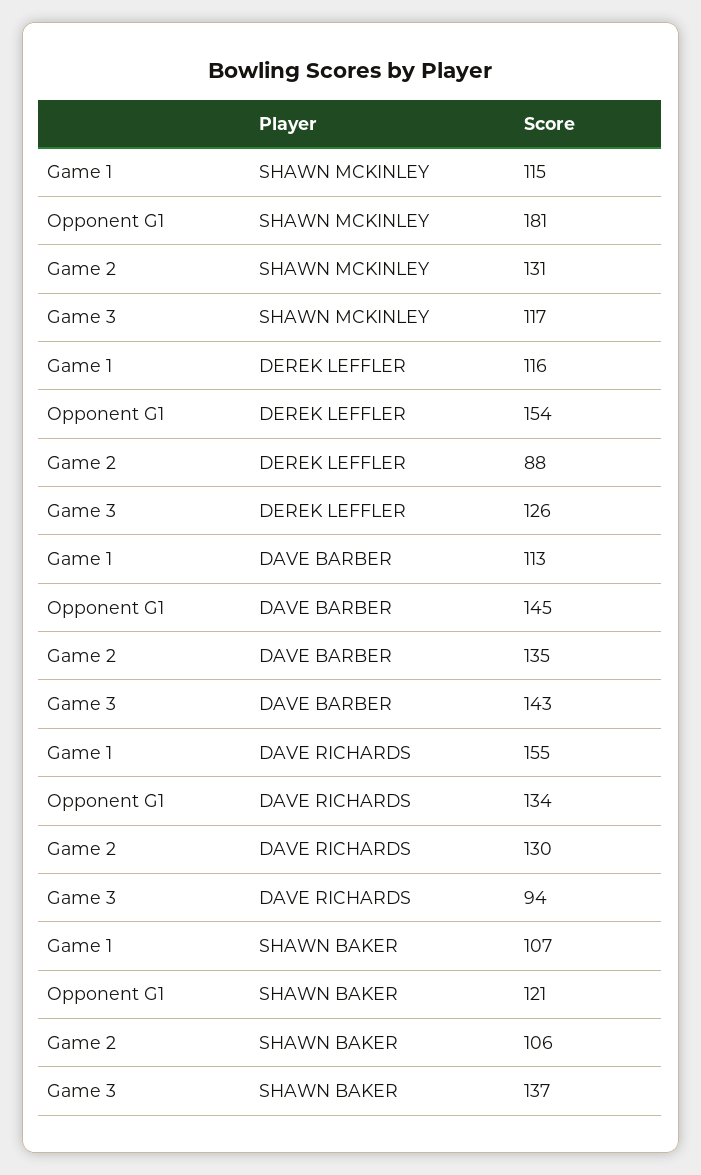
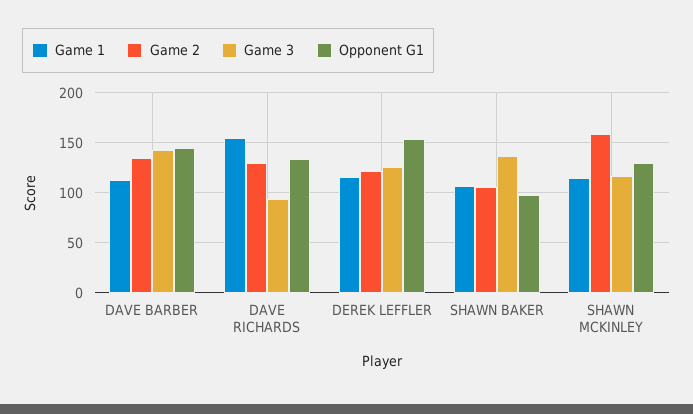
  {
    "Game 1": {
      "SHAWN MCKINLEY": 115,
      "DEREK LEFFLER": 116,
      "DAVE BARBER": 113,
      "DAVE RICHARDS": 155,
      "SHAWN BAKER": 107
    },
    "Opponent G1": {
-     "SHAWN MCKINLEY": 181,
+     "SHAWN MCKINLEY": 130,
      "DEREK LEFFLER": 154,
      "DAVE BARBER": 145,
      "DAVE RICHARDS": 134,
-     "SHAWN BAKER": 121
+     "SHAWN BAKER": 100
    },
    "Game 2": {
-     "SHAWN MCKINLEY": 131,
+     "SHAWN MCKINLEY": 160,
-     "DEREK LEFFLER": 88,
+     "DEREK LEFFLER": 120,
      "DAVE BARBER": 135,
      "DAVE RICHARDS": 130,
      "SHAWN BAKER": 106
    },
    "Game 3": {
      "SHAWN MCKINLEY": 117,
      "DEREK LEFFLER": 126,
      "DAVE BARBER": 143,
      "DAVE RICHARDS": 94,
      "SHAWN BAKER": 137
    }
  }

